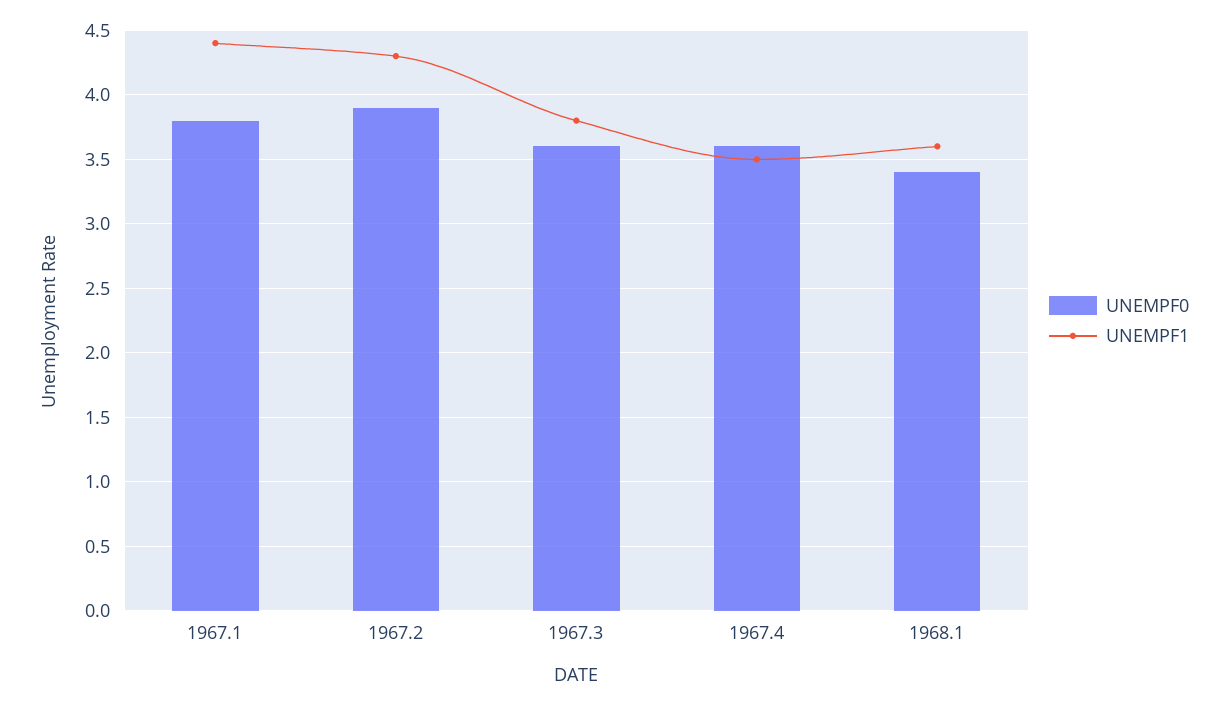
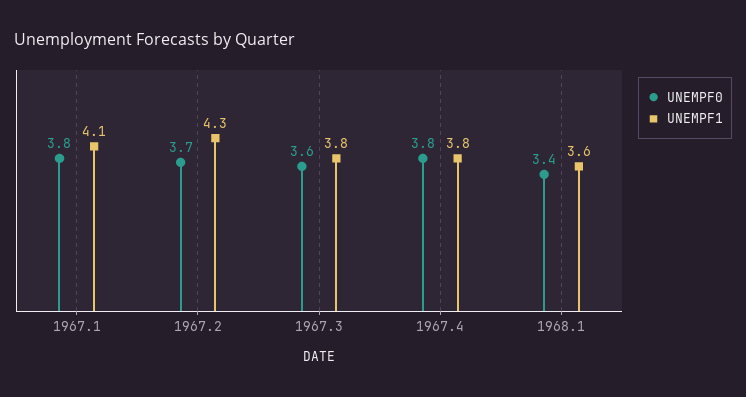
  {
    "UNEMPF0": {
      "1967.1": 3.8,
-     "1967.2": 3.9,
+     "1967.2": 3.7,
      "1967.3": 3.6,
-     "1967.4": 3.6,
+     "1967.4": 3.8,
      "1968.1": 3.4
    },
    "UNEMPF1": {
-     "1967.1": 4.4,
+     "1967.1": 4.1,
      "1967.2": 4.3,
      "1967.3": 3.8,
-     "1967.4": 3.5,
+     "1967.4": 3.8,
      "1968.1": 3.6
    }
  }

